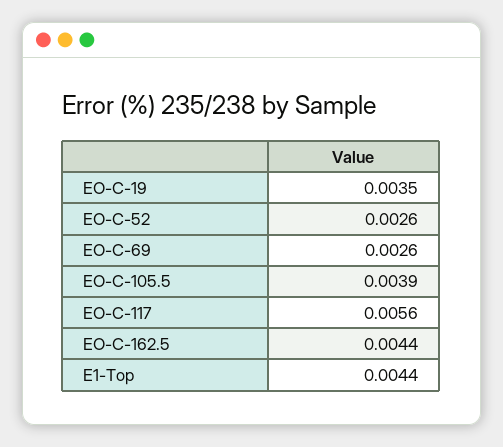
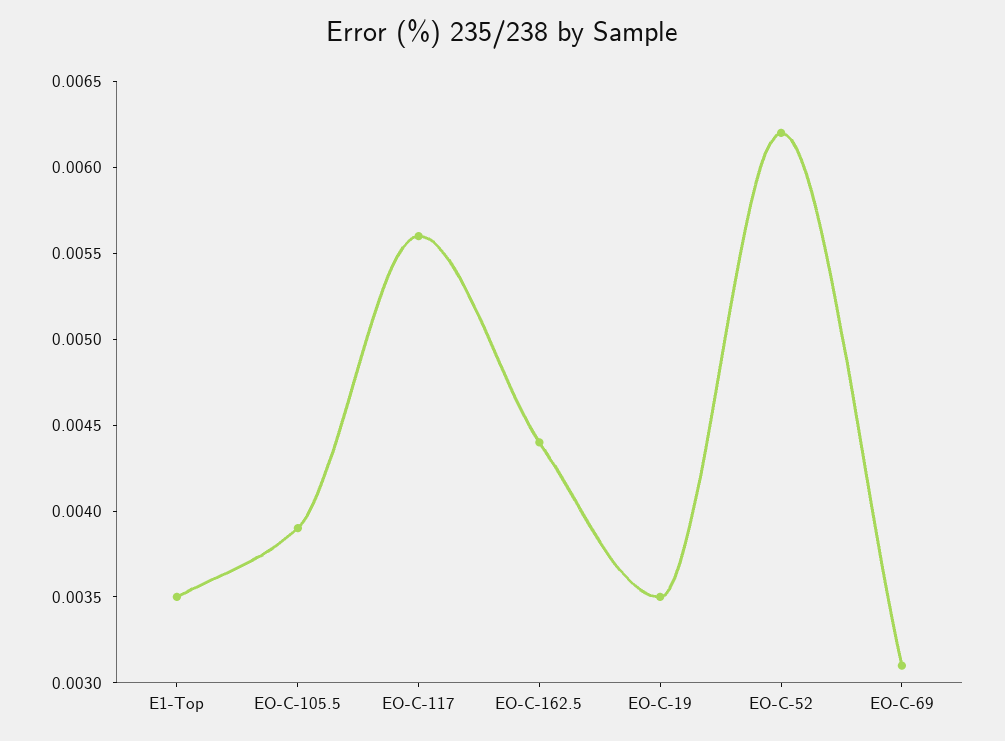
  {
    "EO-C-19": 0.0035,
-   "EO-C-52": 0.0026,
+   "EO-C-52": 0.0062,
-   "EO-C-69": 0.0026,
+   "EO-C-69": 0.0031,
    "EO-C-105.5": 0.0039,
    "EO-C-117": 0.0056,
    "EO-C-162.5": 0.0044,
-   "E1-Top": 0.0044
+   "E1-Top": 0.0035
  }

